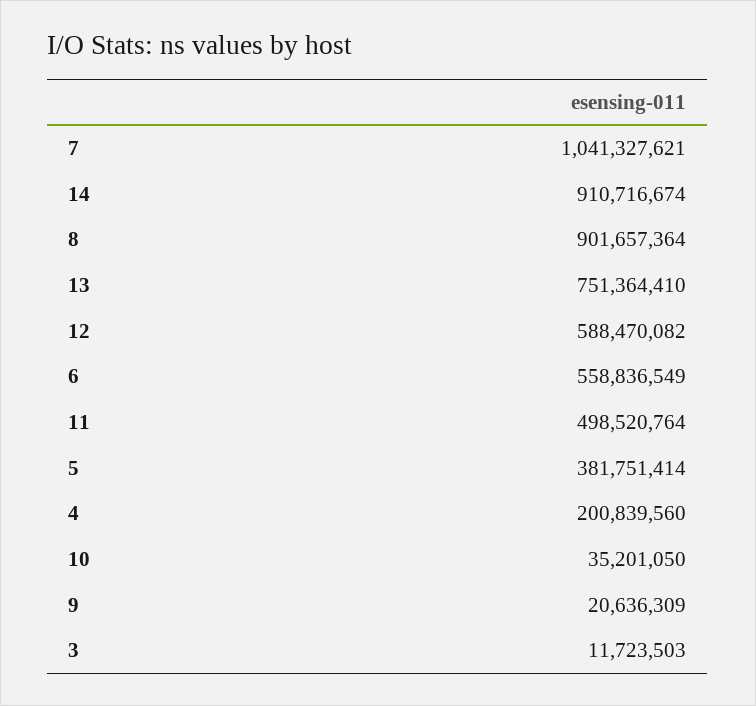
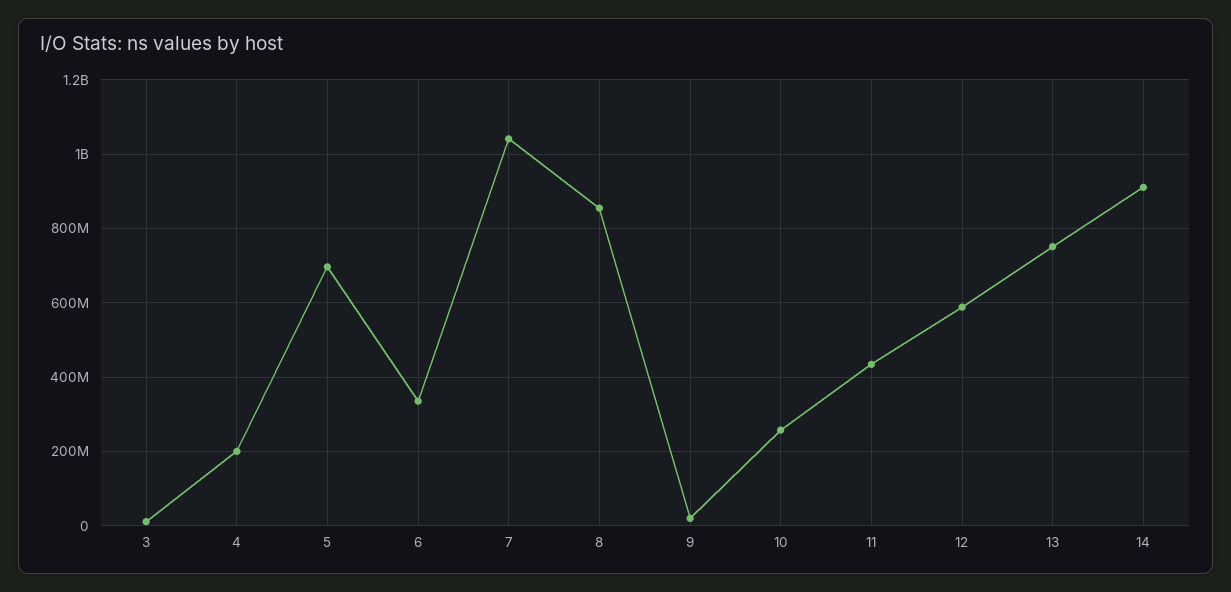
  {
    "7": 1041327621,
    "14": 910716674,
-   "8": 901657364,
+   "8": 860000000,
    "13": 751364410,
    "12": 588470082,
-   "6": 558836549,
+   "6": 340000000,
-   "11": 498520764,
+   "11": 440000000,
-   "5": 381751414,
+   "5": 700000000,
    "4": 200839560,
-   "10": 35201050,
+   "10": 260000000,
    "9": 20636309,
    "3": 11723503
  }

